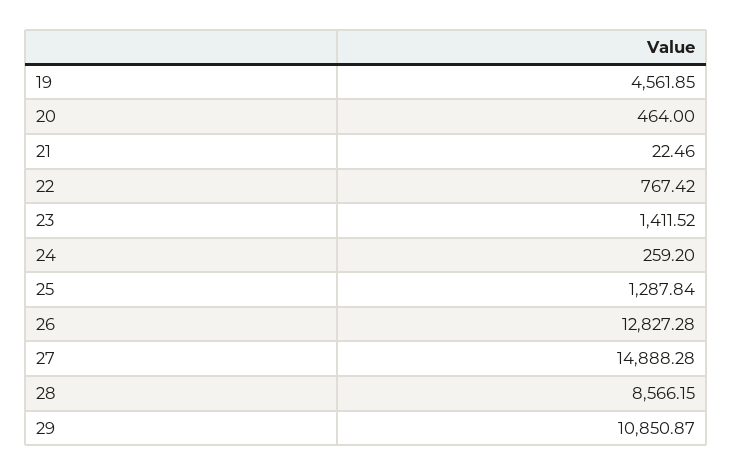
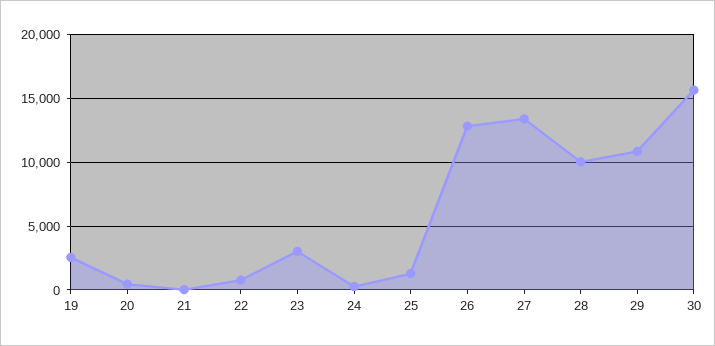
  {
-   "19": 4561.85,
+   "19": 2500,
    "20": 464,
    "21": 22.46,
    "22": 767.42,
-   "23": 1411.52,
+   "23": 3000,
    "24": 259.2,
    "25": 1287.84,
    "26": 12827.28,
-   "27": 14888.28,
+   "27": 13500,
-   "28": 8566.15,
+   "28": 10000,
-   "29": 10850.87
+   "29": 10850.87,
+   "30": 15500
  }

